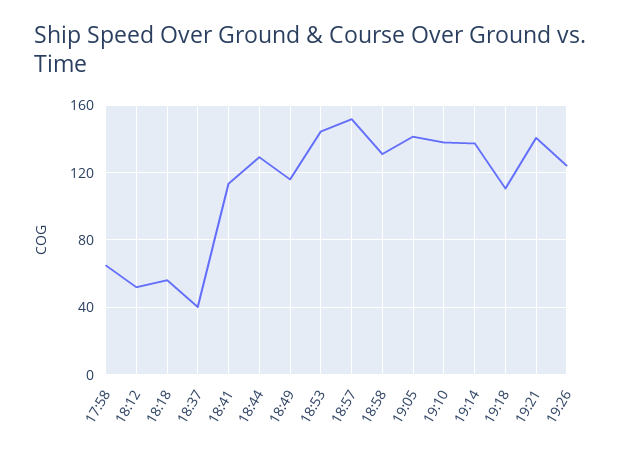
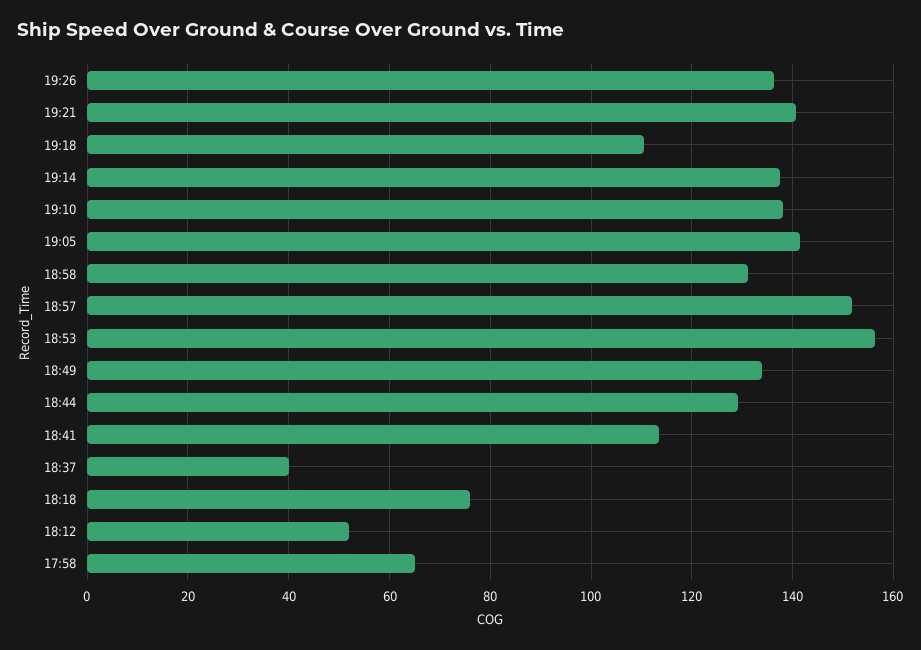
  {
    "17:58": 66,
    "18:12": 52,
-   "18:18": 55,
+   "18:18": 76,
    "18:37": 40,
    "18:41": 114,
    "18:44": 130,
-   "18:49": 115,
+   "18:49": 134,
-   "18:53": 145,
+   "18:53": 156,
    "18:57": 152,
    "18:58": 132,
    "19:05": 142,
    "19:10": 138,
    "19:14": 138,
    "19:18": 110,
    "19:21": 140,
-   "19:26": 125
+   "19:26": 136
  }

